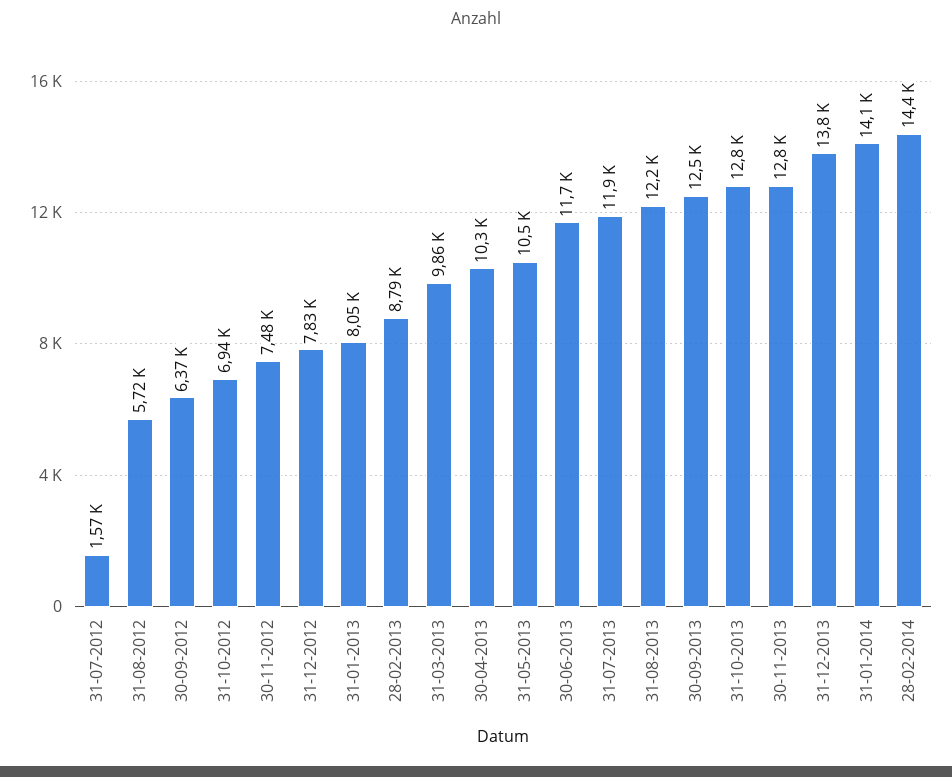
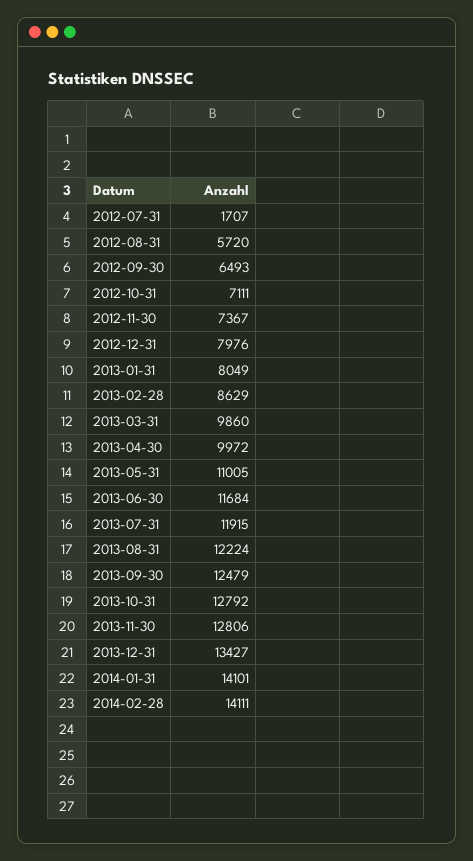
  {
-   "31-07-2012": 1570,
+   "31-07-2012": 1707,
    "31-08-2012": 5720,
-   "30-09-2012": 6370,
+   "30-09-2012": 6493,
-   "31-10-2012": 6940,
+   "31-10-2012": 7111,
-   "30-11-2012": 7480,
+   "30-11-2012": 7367,
-   "31-12-2012": 7830,
+   "31-12-2012": 7976,
    "31-01-2013": 8049,
-   "28-02-2013": 8790,
+   "28-02-2013": 8629,
    "31-03-2013": 9860,
-   "30-04-2013": 10300,
+   "30-04-2013": 9972,
-   "31-05-2013": 10500,
+   "31-05-2013": 11005,
    "30-06-2013": 11684,
    "31-07-2013": 11915,
    "31-08-2013": 12224,
    "30-09-2013": 12479,
    "31-10-2013": 12792,
    "30-11-2013": 12806,
-   "31-12-2013": 13800,
+   "31-12-2013": 13427,
    "31-01-2014": 14101,
-   "28-02-2014": 14400
+   "28-02-2014": 14111
  }

